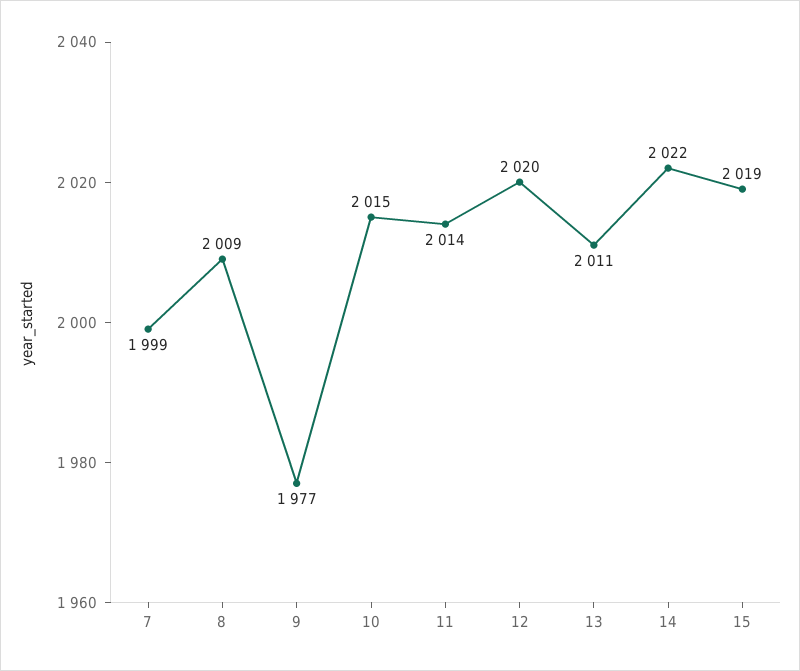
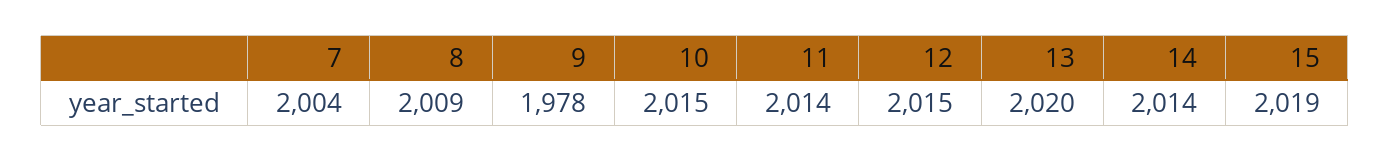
  {
-   "7": 1999,
+   "7": 2004,
    "8": 2009,
-   "9": 1977,
+   "9": 1978,
    "10": 2015,
    "11": 2014,
-   "12": 2020,
+   "12": 2015,
-   "13": 2011,
+   "13": 2020,
-   "14": 2022,
+   "14": 2014,
    "15": 2019
  }

